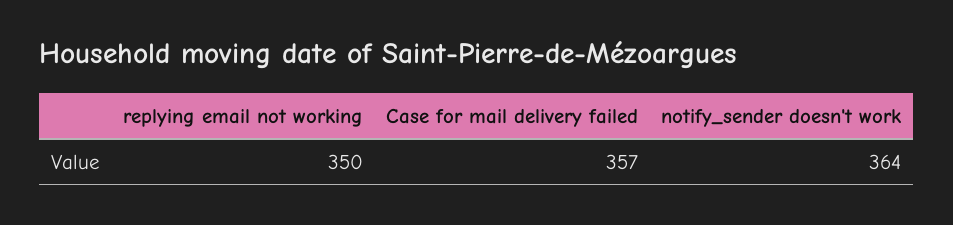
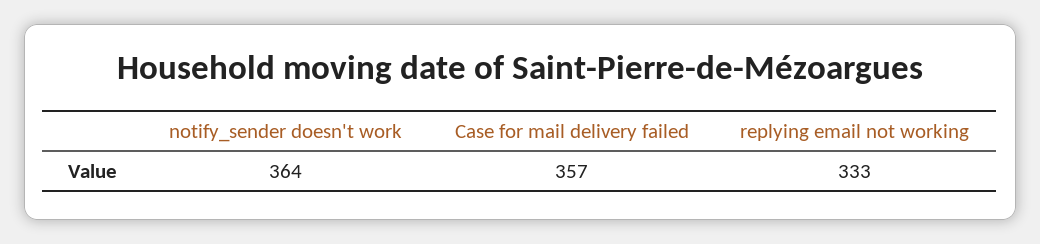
  {
-   "replying email not working": 350,
+   "replying email not working": 333,
    "Case for mail delivery failed": 357,
    "notify_sender doesn't work": 364
  }

